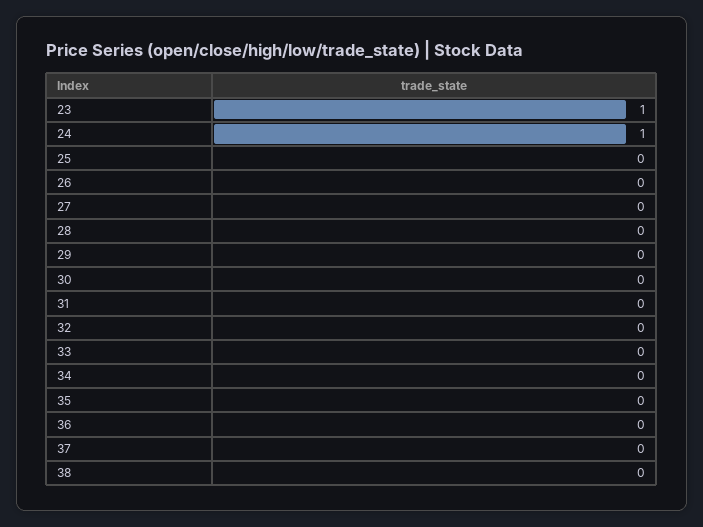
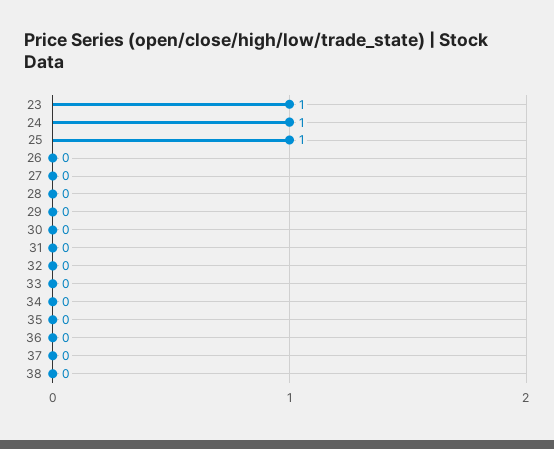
  {
    "23": 1,
    "24": 1,
-   "25": 0,
+   "25": 1,
    "26": 0,
    "27": 0,
    "28": 0,
    "29": 0,
    "30": 0,
    "31": 0,
    "32": 0,
    "33": 0,
    "34": 0,
    "35": 0,
    "36": 0,
    "37": 0,
    "38": 0
  }

